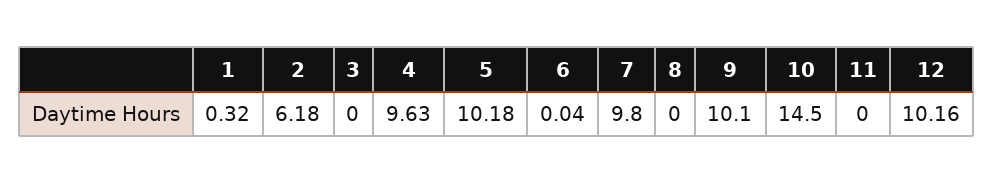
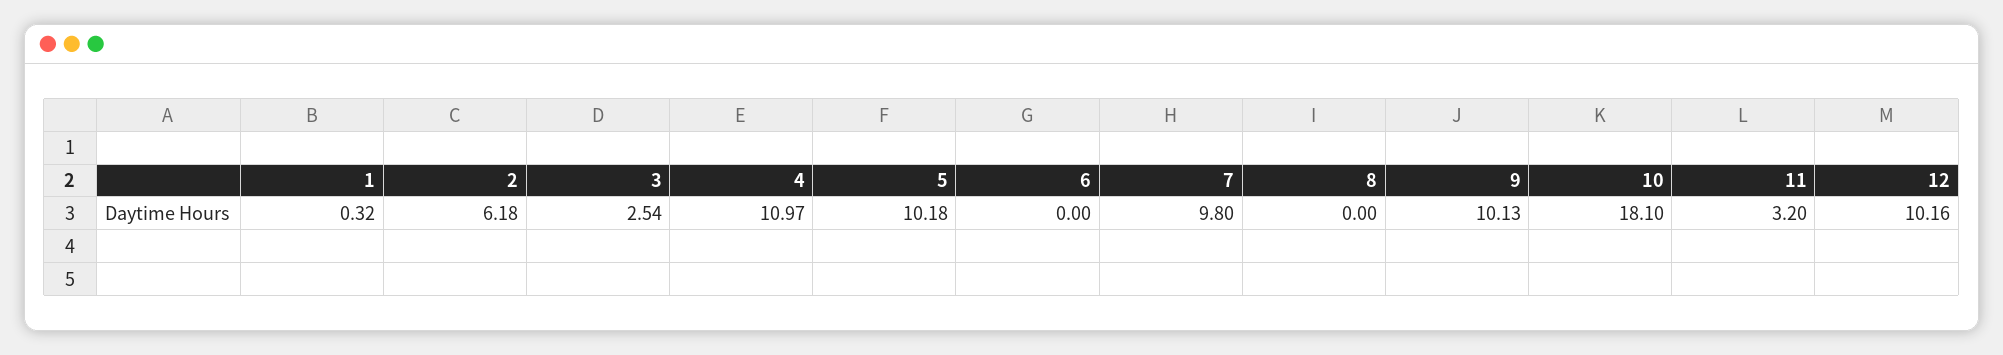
  {
    "1": 0.32,
    "2": 6.18,
-   "3": 0,
+   "3": 2.54,
-   "4": 9.63,
+   "4": 10.97,
    "5": 10.18,
-   "6": 0.04,
+   "6": 0,
    "7": 9.8,
    "8": 0,
-   "9": 10.1,
+   "9": 10.13,
-   "10": 14.5,
+   "10": 18.1,
-   "11": 0,
+   "11": 3.2,
    "12": 10.16
  }

